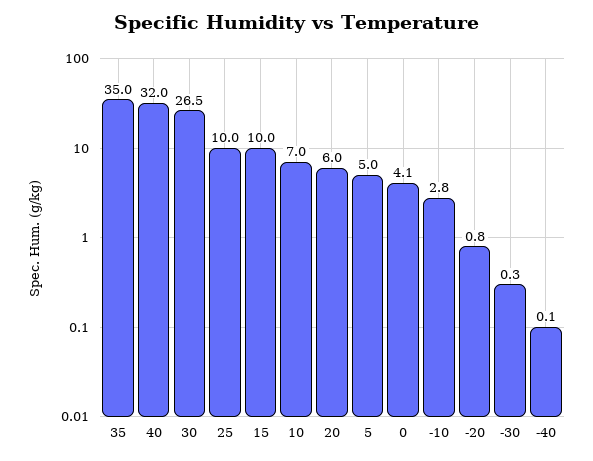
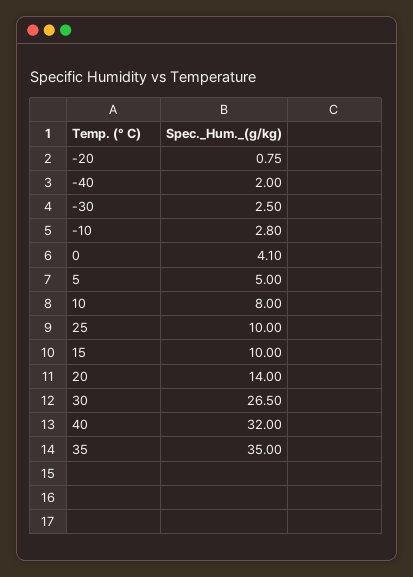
  {
    "35": 35,
    "40": 32,
    "30": 26.5,
    "25": 10,
    "15": 10,
-   "10": 7,
+   "10": 8,
-   "20": 6,
+   "20": 14,
    "5": 5,
    "0": 4.1,
    "-10": 2.8,
    "-20": 0.75,
-   "-30": 0.3,
+   "-30": 2.5,
-   "-40": 0.1
+   "-40": 2
  }

